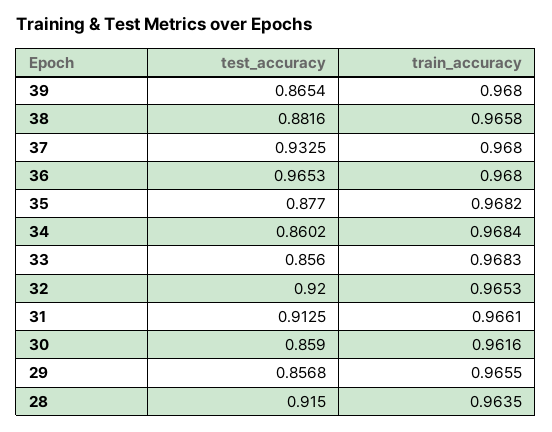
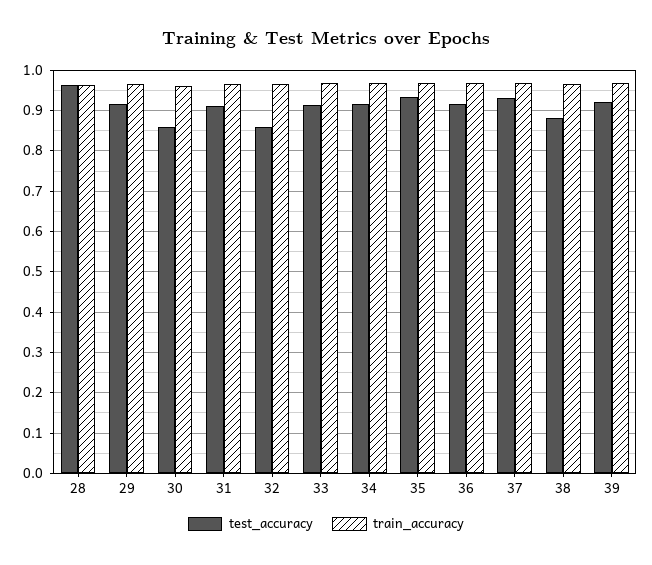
  {
    "test_accuracy": {
-     "39": 0.8654,
+     "39": 0.92,
      "38": 0.8816,
      "37": 0.9325,
-     "36": 0.9653,
+     "36": 0.92,
-     "35": 0.877,
+     "35": 0.94,
-     "34": 0.8602,
+     "34": 0.92,
-     "33": 0.856,
+     "33": 0.92,
-     "32": 0.92,
+     "32": 0.86,
      "31": 0.9125,
      "30": 0.859,
-     "29": 0.8568,
+     "29": 0.92,
-     "28": 0.915
+     "28": 0.96
    },
    "train_accuracy": {
      "39": 0.968,
      "38": 0.9658,
      "37": 0.968,
      "36": 0.968,
      "35": 0.9682,
      "34": 0.9684,
      "33": 0.9683,
      "32": 0.9653,
      "31": 0.9661,
      "30": 0.9616,
      "29": 0.9655,
      "28": 0.9635
    }
  }

